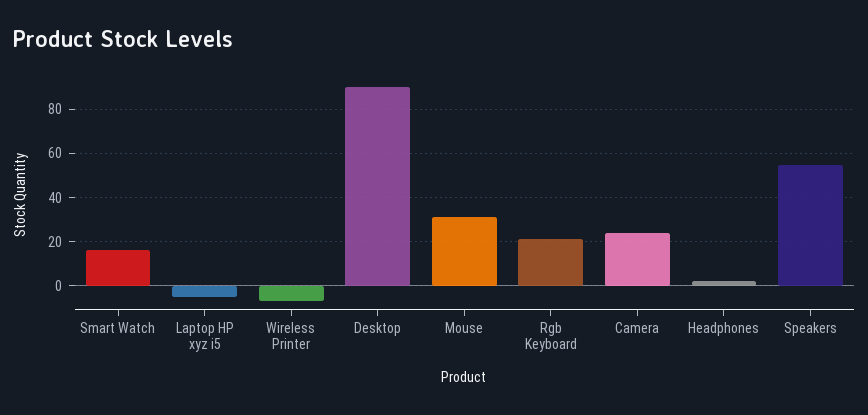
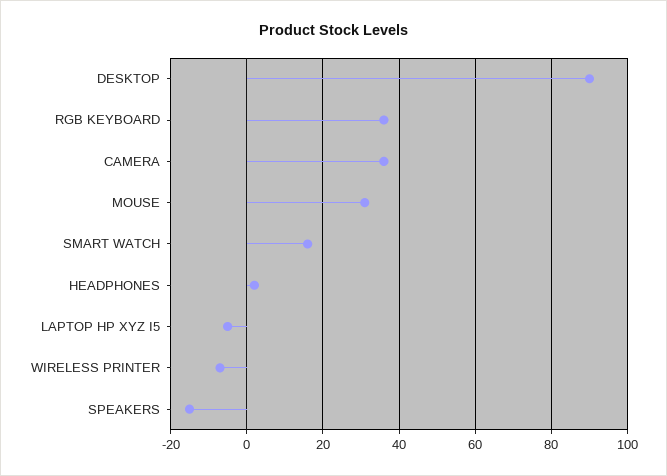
  {
    "Smart Watch": 15,
    "Laptop HP xyz i5": -5,
    "Wireless Printer": -5,
    "Desktop": 90,
    "Mouse": 30,
-   "Rgb Keyboard": 20,
+   "Rgb Keyboard": 35,
-   "Camera": 25,
+   "Camera": 35,
    "Headphones": 0,
-   "Speakers": 55
+   "Speakers": -15
  }

